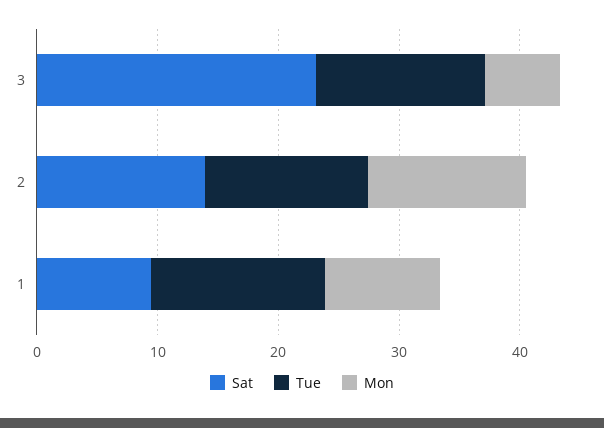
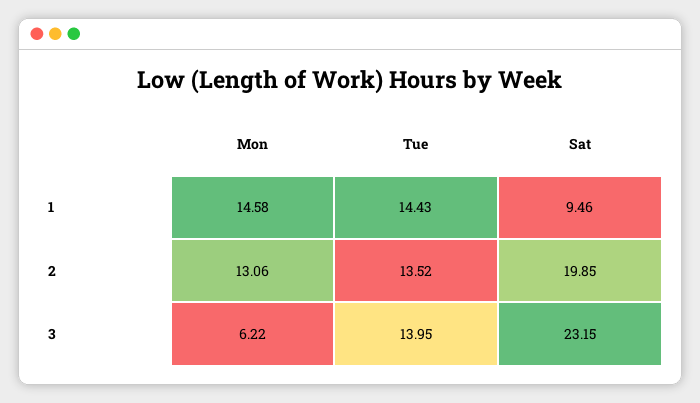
  {
    "Sat": {
      "3": 23.15,
-     "2": 14,
+     "2": 19.85,
      "1": 9.46
    },
    "Tue": {
      "3": 13.95,
      "2": 13.52,
      "1": 14.43
    },
    "Mon": {
      "3": 6.22,
      "2": 13.06,
-     "1": 10
+     "1": 14.58
    }
  }

